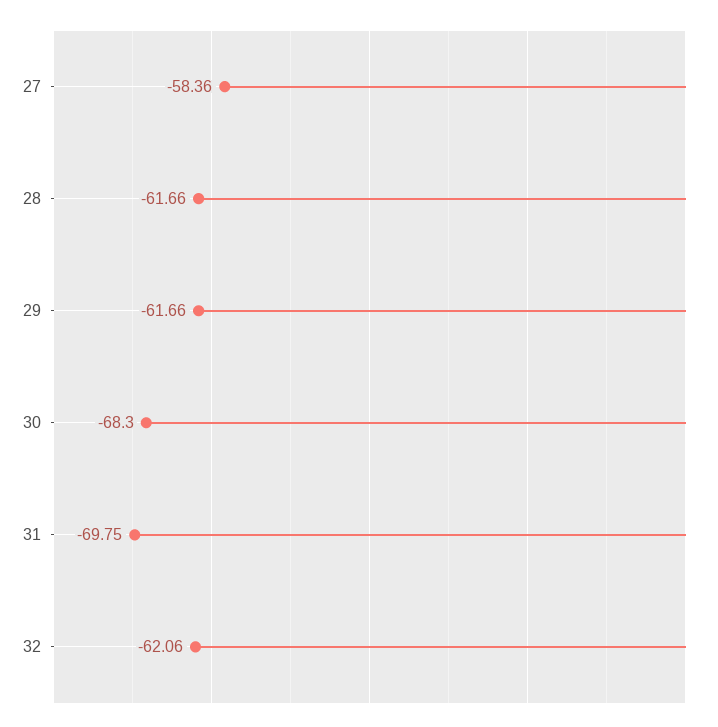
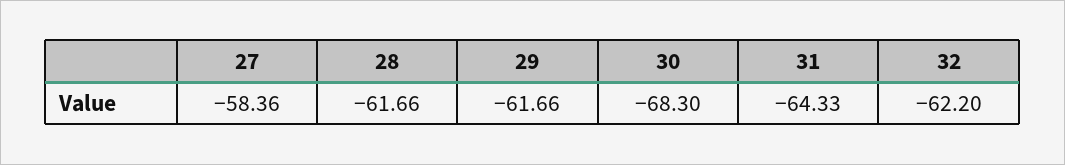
  {
    "27": -58.36,
    "28": -61.66,
    "29": -61.66,
    "30": -68.3,
-   "31": -69.75,
+   "31": -64.33,
-   "32": -62.06
+   "32": -62.2
  }

